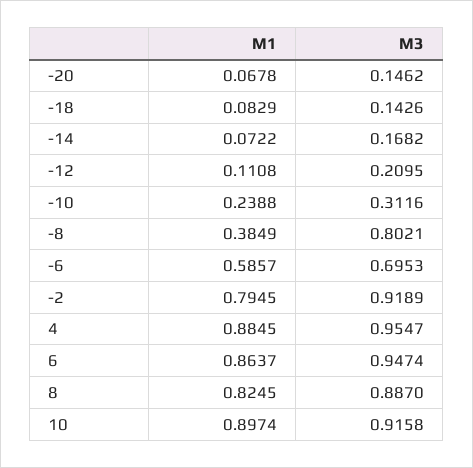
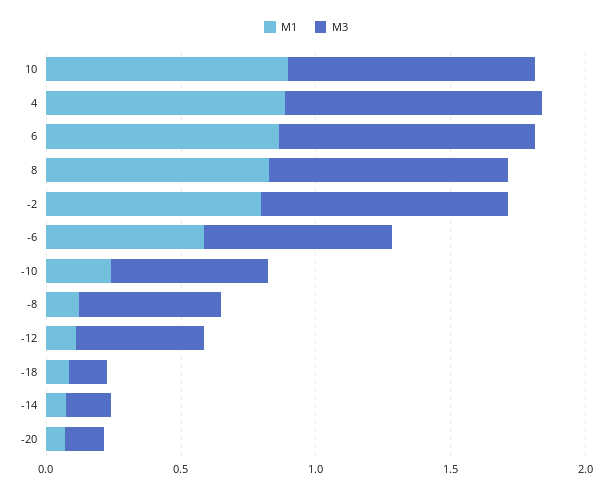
  {
    "M1": {
      "-20": 0.0678,
      "-18": 0.0829,
      "-14": 0.0722,
      "-12": 0.1108,
      "-10": 0.2388,
-     "-8": 0.3849,
+     "-8": 0.1,
      "-6": 0.5857,
      "-2": 0.7945,
      "4": 0.8845,
      "6": 0.8637,
      "8": 0.8245,
      "10": 0.8974
    },
    "M3": {
      "-20": 0.1462,
      "-18": 0.1426,
      "-14": 0.1682,
-     "-12": 0.2095,
+     "-12": 0.5,
-     "-10": 0.3116,
+     "-10": 0.6,
-     "-8": 0.8021,
+     "-8": 0.5,
      "-6": 0.6953,
      "-2": 0.9189,
      "4": 0.9547,
      "6": 0.9474,
      "8": 0.887,
      "10": 0.9158
    }
  }

